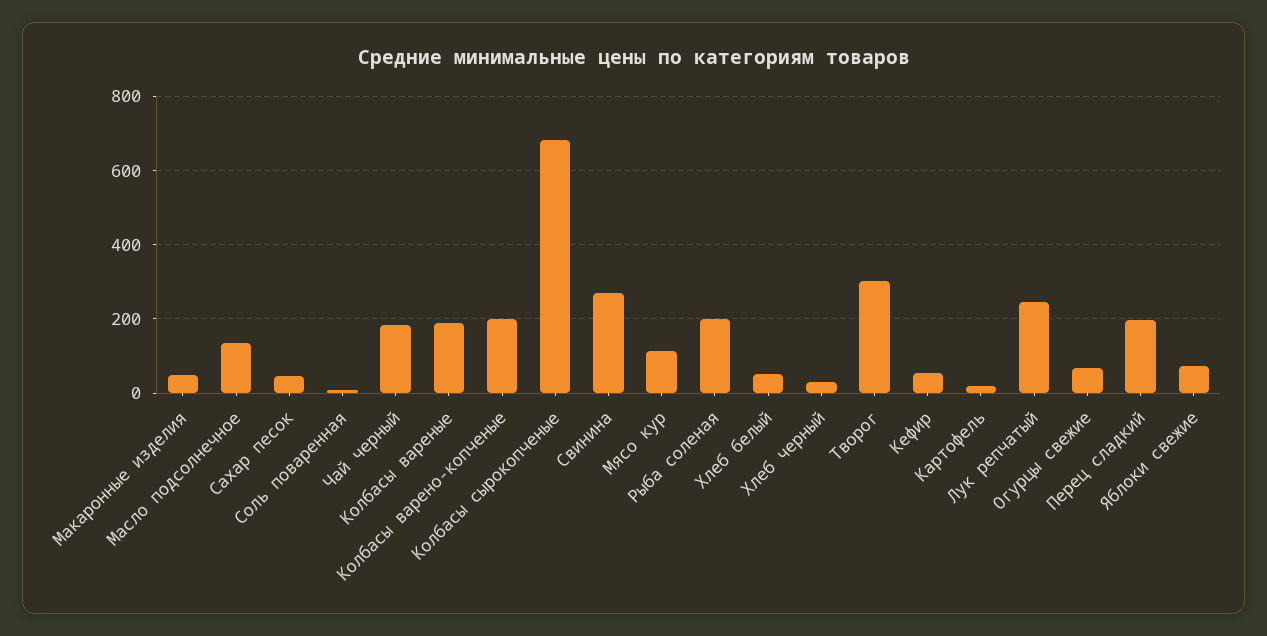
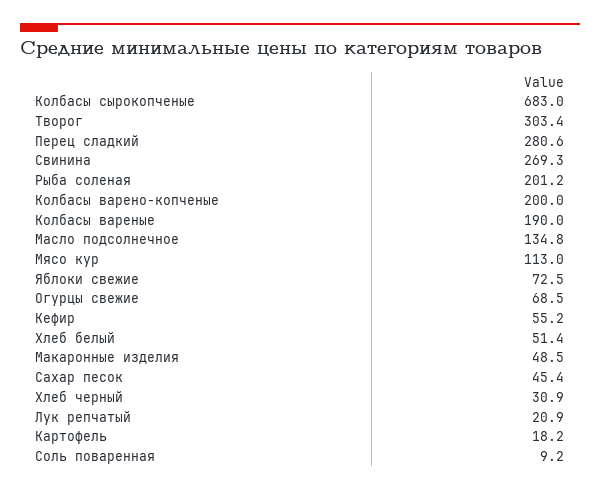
  {
    "Макаронные изделия": 48.5,
    "Масло подсолнечное": 134.8,
    "Сахар песок": 45.4,
    "Соль поваренная": 9.2,
-   "Чай черный": 180,
    "Колбасы вареные": 190,
    "Колбасы варено-копченые": 200,
    "Колбасы сырокопченые": 683,
    "Свинина": 269.3,
    "Мясо кур": 113,
    "Рыба соленая": 201.2,
    "Хлеб белый": 51.4,
    "Хлеб черный": 30.9,
    "Творог": 303.4,
    "Кефир": 55.2,
    "Картофель": 18.2,
-   "Лук репчатый": 240,
+   "Лук репчатый": 20.9,
    "Огурцы свежие": 68.5,
-   "Перец сладкий": 200,
+   "Перец сладкий": 280.6,
    "Яблоки свежие": 72.5
  }

